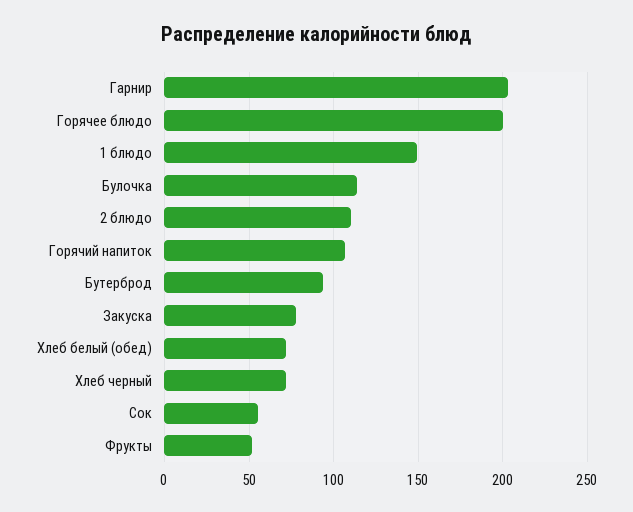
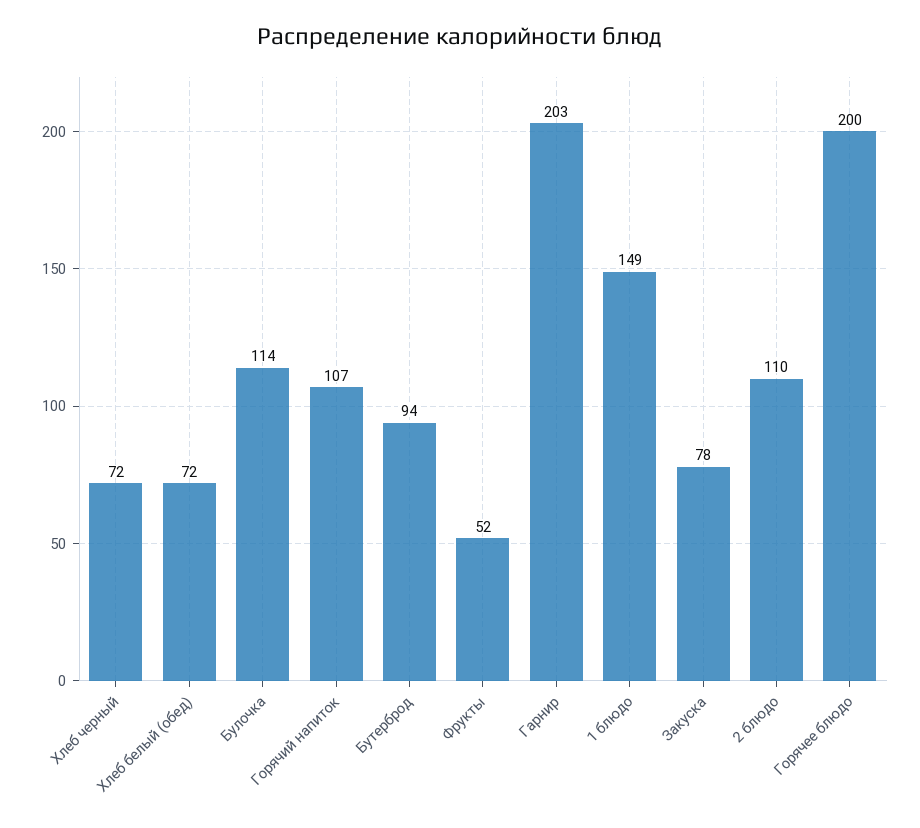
  {
    "Гарнир": 203,
    "Горячее блюдо": 200,
    "1 блюдо": 149,
    "Булочка": 114,
    "2 блюдо": 110,
    "Горячий напиток": 107,
    "Бутерброд": 94,
    "Закуска": 78,
    "Хлеб белый (обед)": 72,
    "Хлеб черный": 72,
-   "Сок": 55,
    "Фрукты": 52
  }

